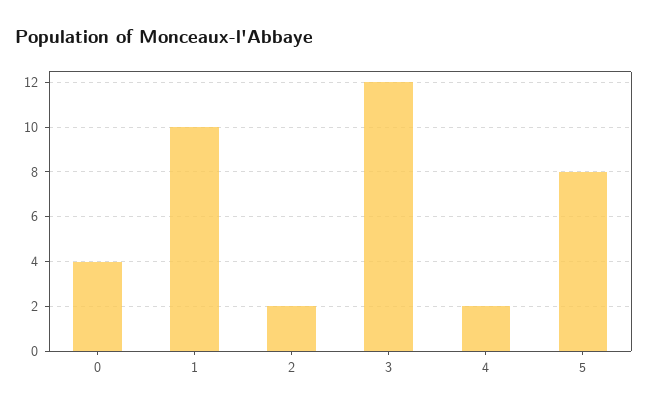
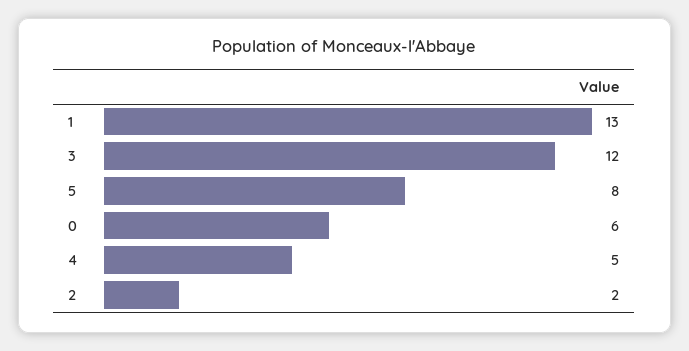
  {
-   "0": 4,
+   "0": 6,
-   "1": 10,
+   "1": 13,
    "2": 2,
    "3": 12,
-   "4": 2,
+   "4": 5,
    "5": 8
  }

